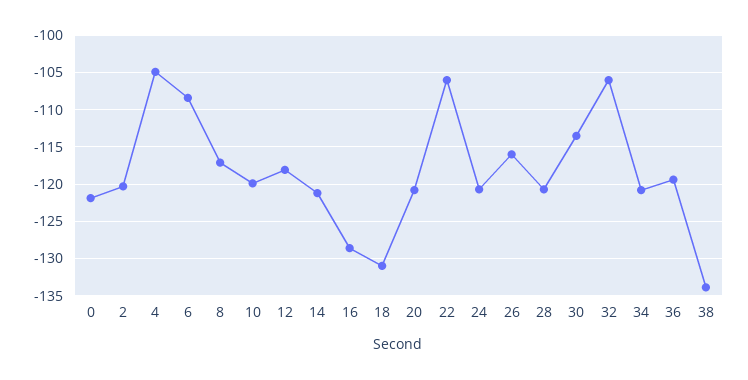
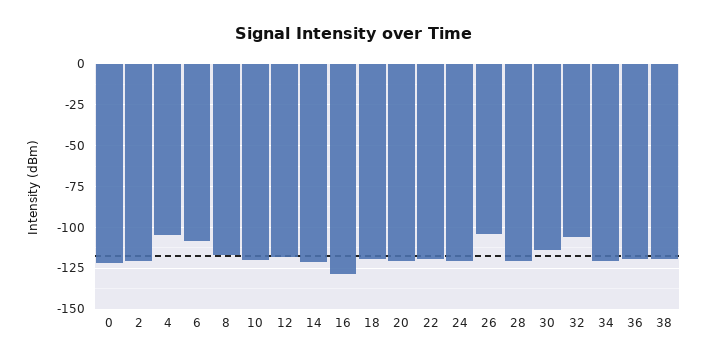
  {
    "0": -122,
    "2": -120,
    "4": -105,
    "6": -108,
    "8": -117,
    "10": -120,
    "12": -118,
    "14": -121,
    "16": -129,
-   "18": -131,
+   "18": -120,
    "20": -121,
-   "22": -106,
+   "22": -120,
    "24": -121,
-   "26": -116,
+   "26": -105,
    "28": -121,
    "30": -114,
    "32": -106,
    "34": -121,
    "36": -119,
-   "38": -134
+   "38": -120
  }

